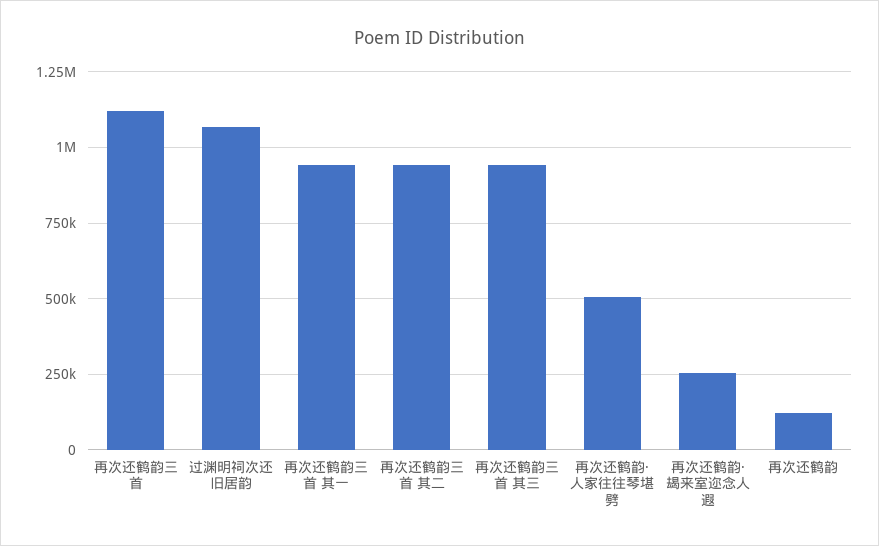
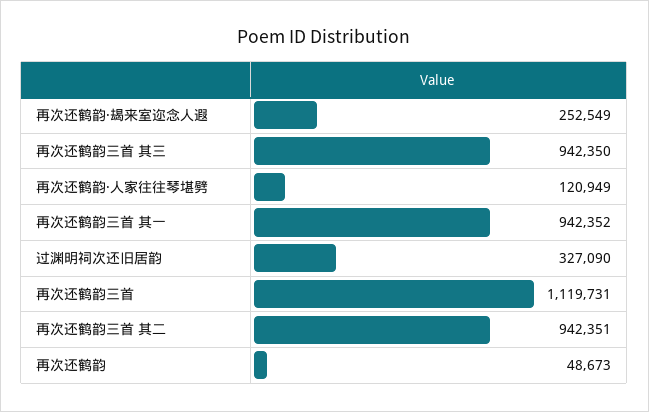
  {
    "再次还鹤韵三首": 1119731,
-   "过渊明祠次还旧居韵": 1075000,
+   "过渊明祠次还旧居韵": 327090,
    "再次还鹤韵三首 其一": 942352,
    "再次还鹤韵三首 其二": 942351,
    "再次还鹤韵三首 其三": 942350,
-   "再次还鹤韵·人家往往琴堪劈": 500000,
+   "再次还鹤韵·人家往往琴堪劈": 120949,
    "再次还鹤韵·朅来室迩念人遐": 252549,
-   "再次还鹤韵": 125000
+   "再次还鹤韵": 48673
  }

